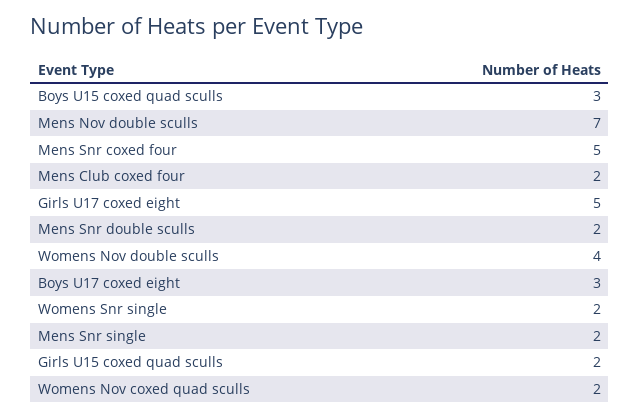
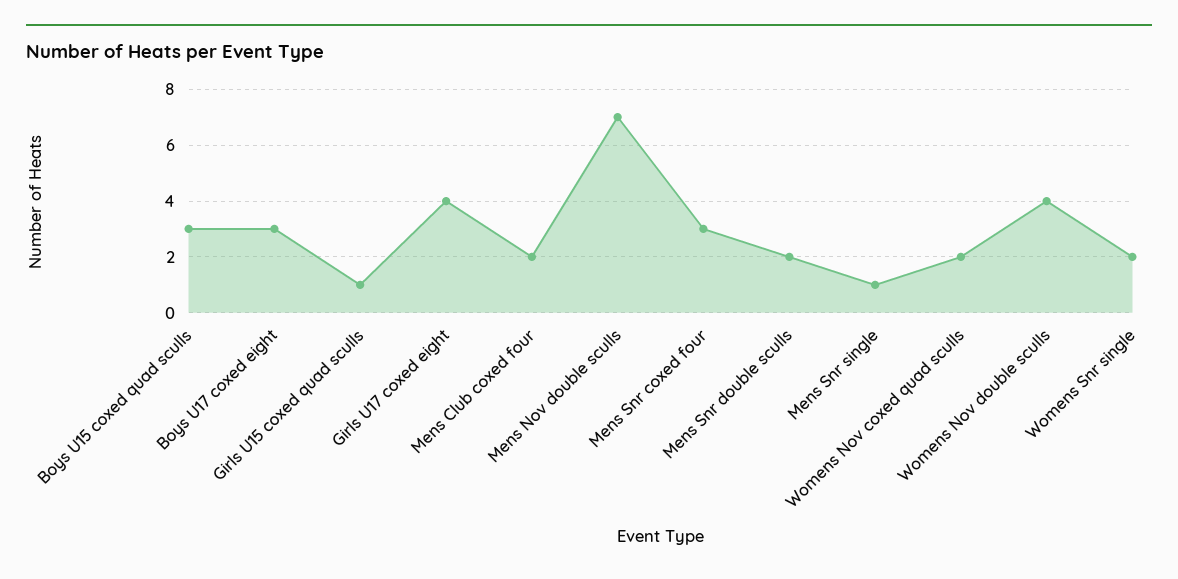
  {
    "Boys U15 coxed quad sculls": 3,
    "Mens Nov double sculls": 7,
-   "Mens Snr coxed four": 5,
+   "Mens Snr coxed four": 3,
    "Mens Club coxed four": 2,
-   "Girls U17 coxed eight": 5,
+   "Girls U17 coxed eight": 4,
    "Mens Snr double sculls": 2,
    "Womens Nov double sculls": 4,
    "Boys U17 coxed eight": 3,
    "Womens Snr single": 2,
-   "Mens Snr single": 2,
+   "Mens Snr single": 1,
-   "Girls U15 coxed quad sculls": 2,
+   "Girls U15 coxed quad sculls": 1,
    "Womens Nov coxed quad sculls": 2
  }

